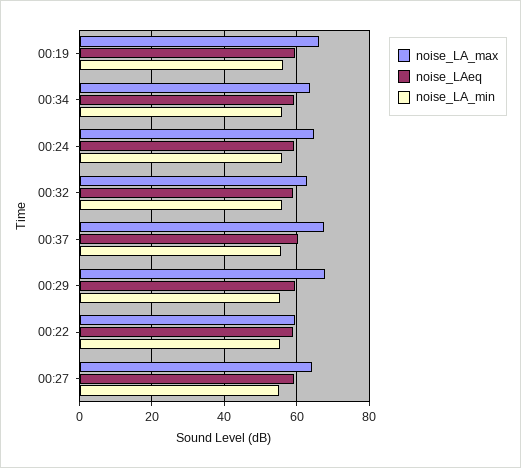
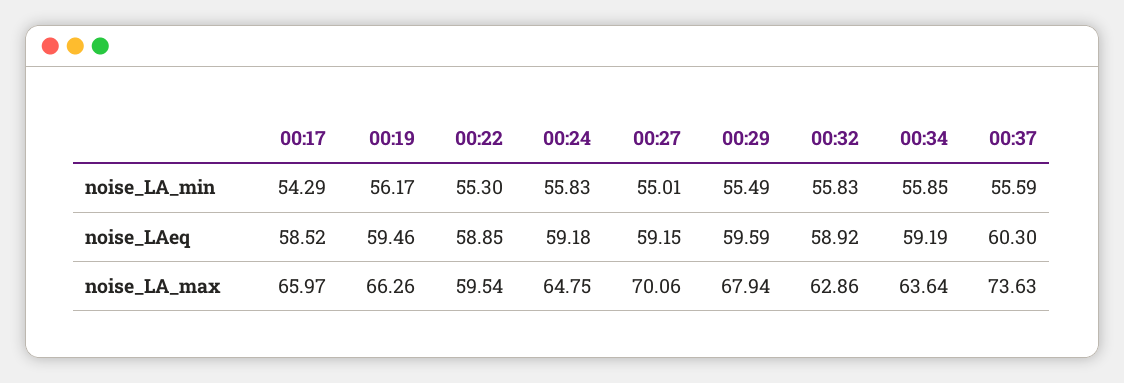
  {
    "noise_LA_max": {
      "00:19": 66.26,
      "00:34": 63.64,
      "00:24": 64.75,
      "00:32": 62.86,
-     "00:37": 68,
+     "00:37": 73.63,
      "00:29": 67.94,
      "00:22": 59.54,
-     "00:27": 64
+     "00:27": 70.06,
+     "00:17": 65.97
    },
    "noise_LAeq": {
      "00:19": 59.46,
      "00:34": 59.19,
      "00:24": 59.18,
      "00:32": 58.92,
      "00:37": 60.3,
      "00:29": 59.59,
      "00:22": 58.85,
-     "00:27": 59.15
+     "00:27": 59.15,
+     "00:17": 58.52
    },
    "noise_LA_min": {
      "00:19": 56.17,
      "00:34": 55.85,
      "00:24": 55.83,
      "00:32": 55.83,
      "00:37": 55.59,
      "00:29": 55.49,
      "00:22": 55.3,
-     "00:27": 55.01
+     "00:27": 55.01,
+     "00:17": 54.29
    }
  }

